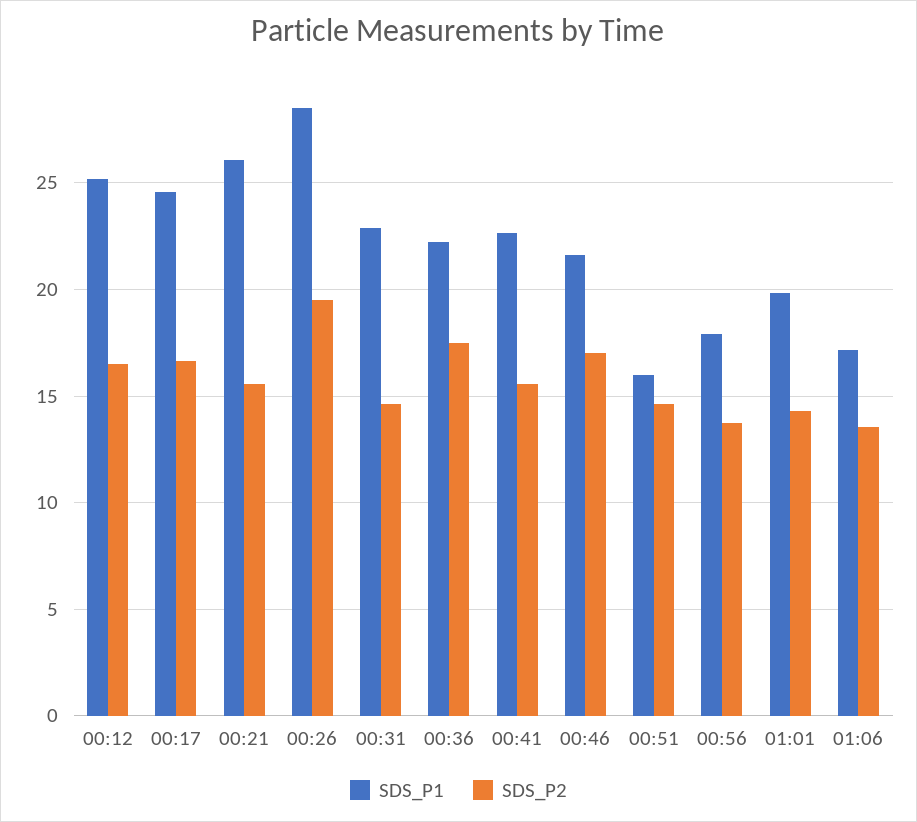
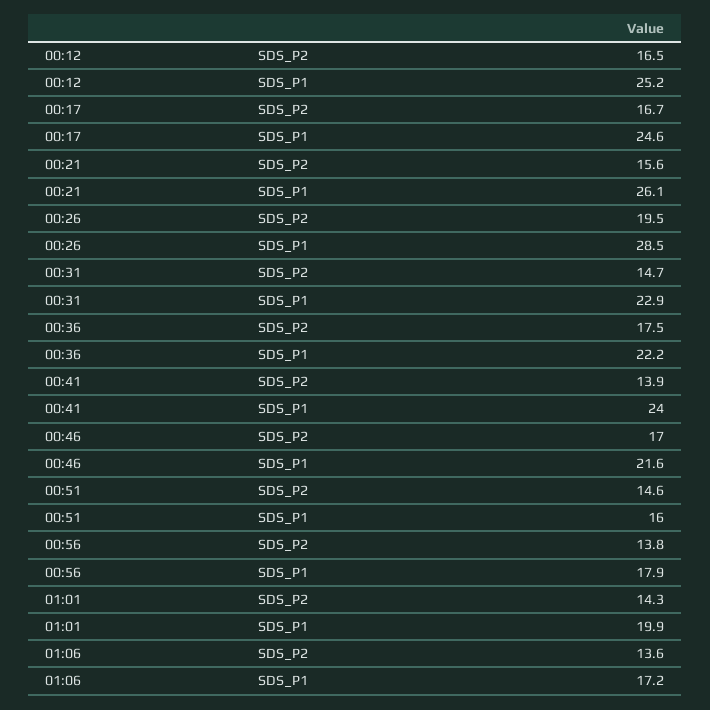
  {
    "SDS_P1": {
      "00:12": 25.2,
      "00:17": 24.6,
      "00:21": 26.1,
      "00:26": 28.5,
      "00:31": 22.9,
      "00:36": 22.2,
-     "00:41": 22.5,
+     "00:41": 24,
      "00:46": 21.6,
      "00:51": 16,
      "00:56": 17.9,
      "01:01": 19.9,
      "01:06": 17.2
    },
    "SDS_P2": {
      "00:12": 16.5,
      "00:17": 16.7,
      "00:21": 15.6,
      "00:26": 19.5,
      "00:31": 14.7,
      "00:36": 17.5,
-     "00:41": 15.5,
+     "00:41": 13.9,
      "00:46": 17,
      "00:51": 14.6,
      "00:56": 13.8,
      "01:01": 14.3,
      "01:06": 13.6
    }
  }

